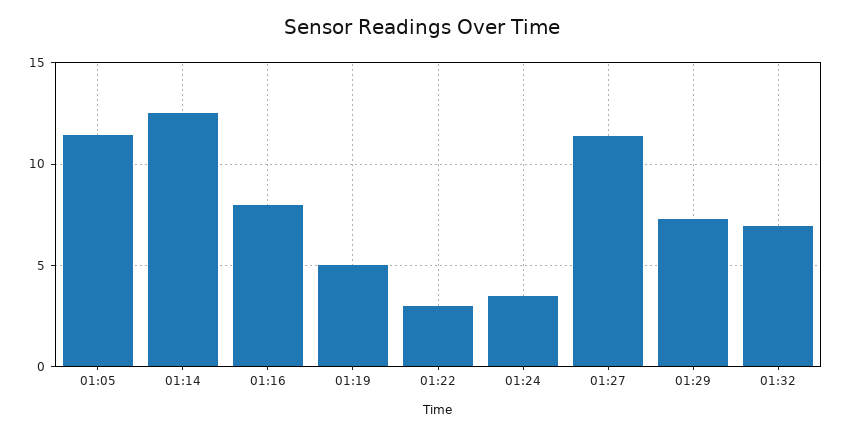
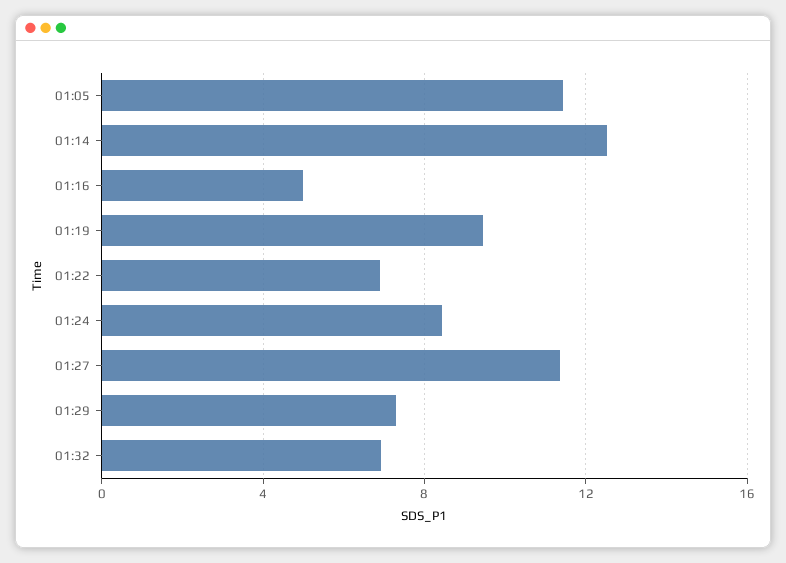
  {
    "01:05": 11.5,
    "01:14": 12.5,
-   "01:16": 8,
+   "01:16": 5,
-   "01:19": 5,
+   "01:19": 9.5,
-   "01:22": 3,
+   "01:22": 7,
-   "01:24": 3.5,
+   "01:24": 8.5,
    "01:27": 11.5,
    "01:29": 7.5,
    "01:32": 7
  }

